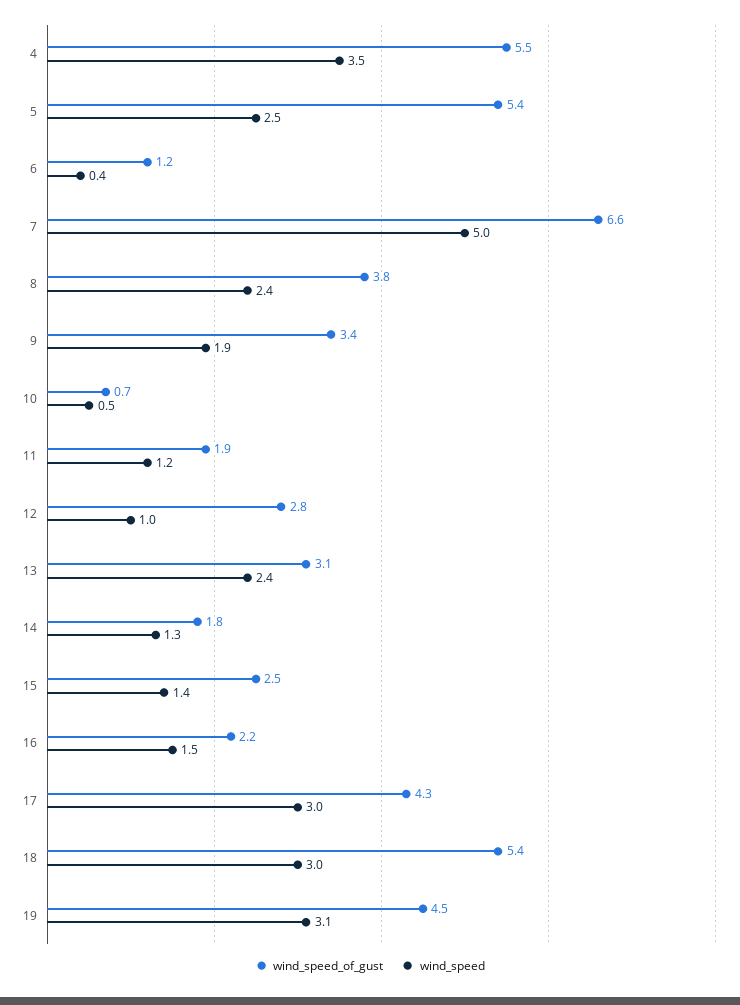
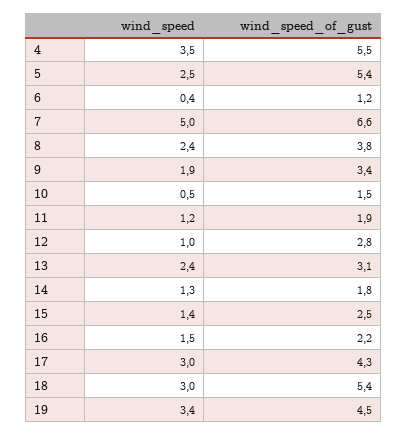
  {
    "wind_speed_of_gust": {
      "4": 5.5,
      "5": 5.4,
      "6": 1.2,
      "7": 6.6,
      "8": 3.8,
      "9": 3.4,
-     "10": 0.7,
+     "10": 1.5,
      "11": 1.9,
      "12": 2.8,
      "13": 3.1,
      "14": 1.8,
      "15": 2.5,
      "16": 2.2,
      "17": 4.3,
      "18": 5.4,
      "19": 4.5
    },
    "wind_speed": {
      "4": 3.5,
      "5": 2.5,
      "6": 0.4,
      "7": 5,
      "8": 2.4,
      "9": 1.9,
      "10": 0.5,
      "11": 1.2,
      "12": 1,
      "13": 2.4,
      "14": 1.3,
      "15": 1.4,
      "16": 1.5,
      "17": 3,
      "18": 3,
-     "19": 3.1
+     "19": 3.4
    }
  }

